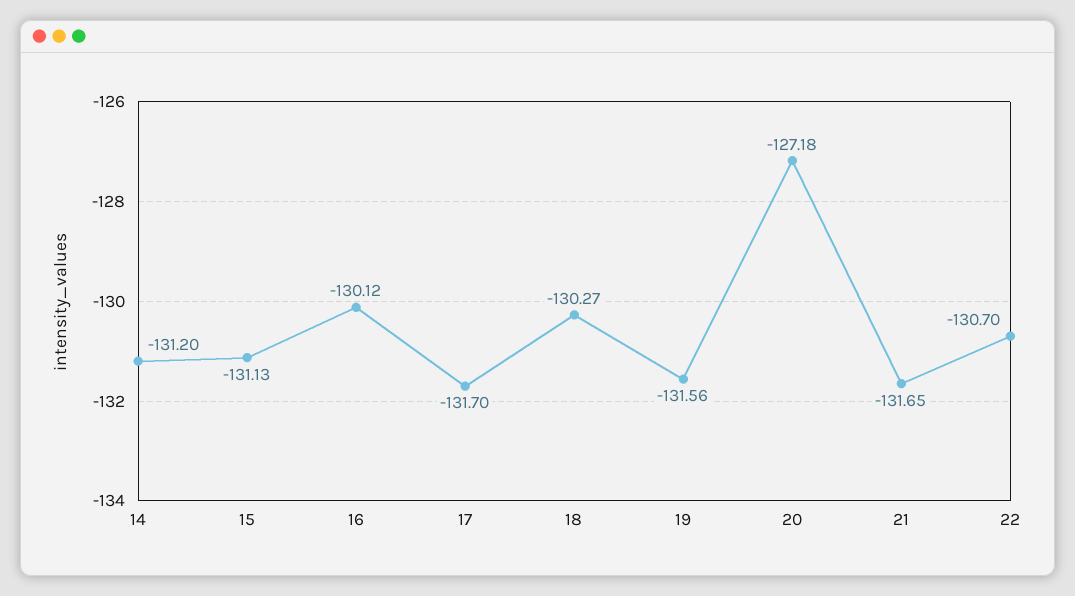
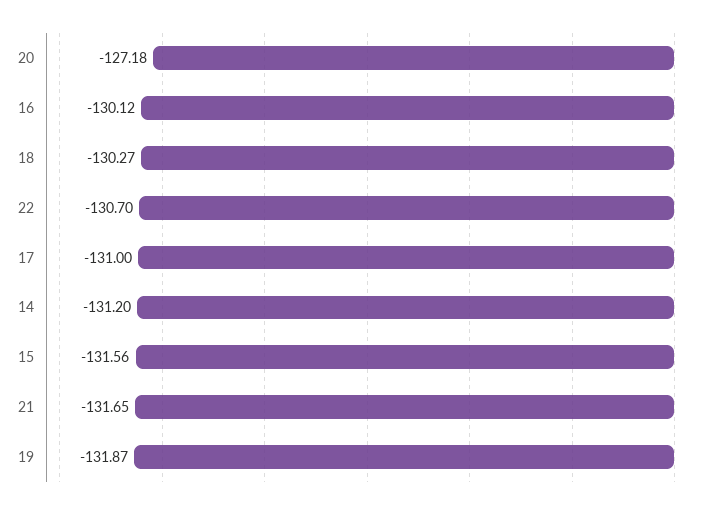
  {
    "14": -131.2,
-   "15": -131.13,
+   "15": -131.56,
    "16": -130.12,
-   "17": -131.7,
+   "17": -131,
    "18": -130.27,
-   "19": -131.56,
+   "19": -131.87,
    "20": -127.18,
    "21": -131.65,
    "22": -130.7
  }

